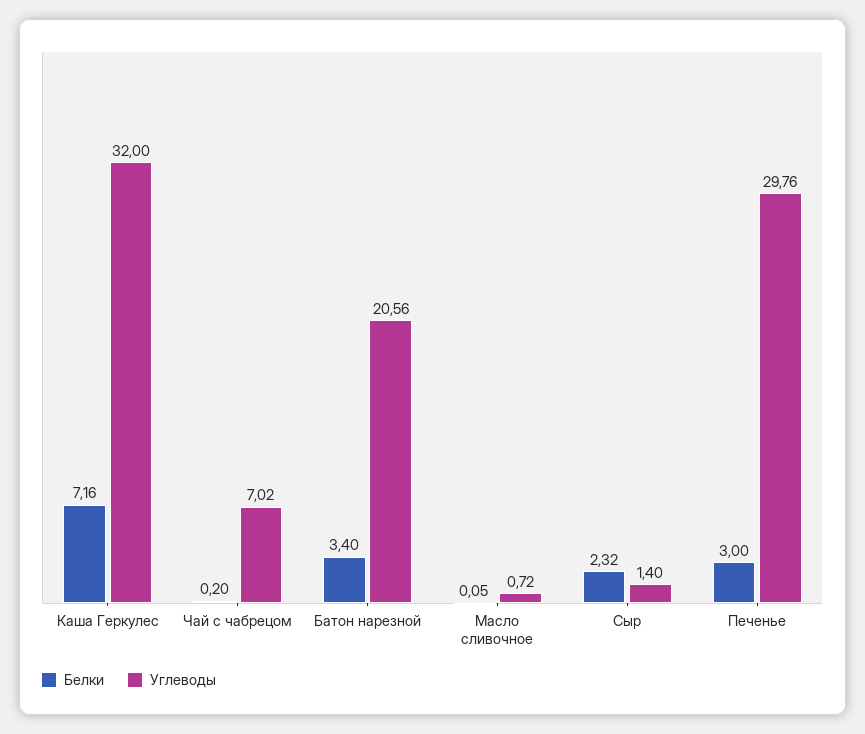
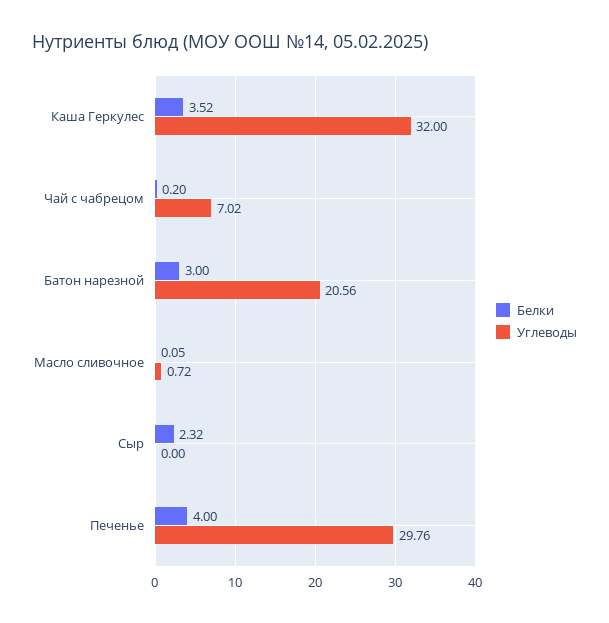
  {
    "Белки": {
-     "Каша Геркулес": 7.16,
+     "Каша Геркулес": 3.52,
      "Чай с чабрецом": 0.2,
-     "Батон нарезной": 3.4,
+     "Батон нарезной": 3,
      "Масло сливочное": 0.05,
      "Сыр": 2.32,
-     "Печенье": 3
+     "Печенье": 4
    },
    "Углеводы": {
      "Каша Геркулес": 32,
      "Чай с чабрецом": 7.02,
      "Батон нарезной": 20.56,
      "Масло сливочное": 0.72,
-     "Сыр": 1.4,
+     "Сыр": 0,
      "Печенье": 29.76
    }
  }

